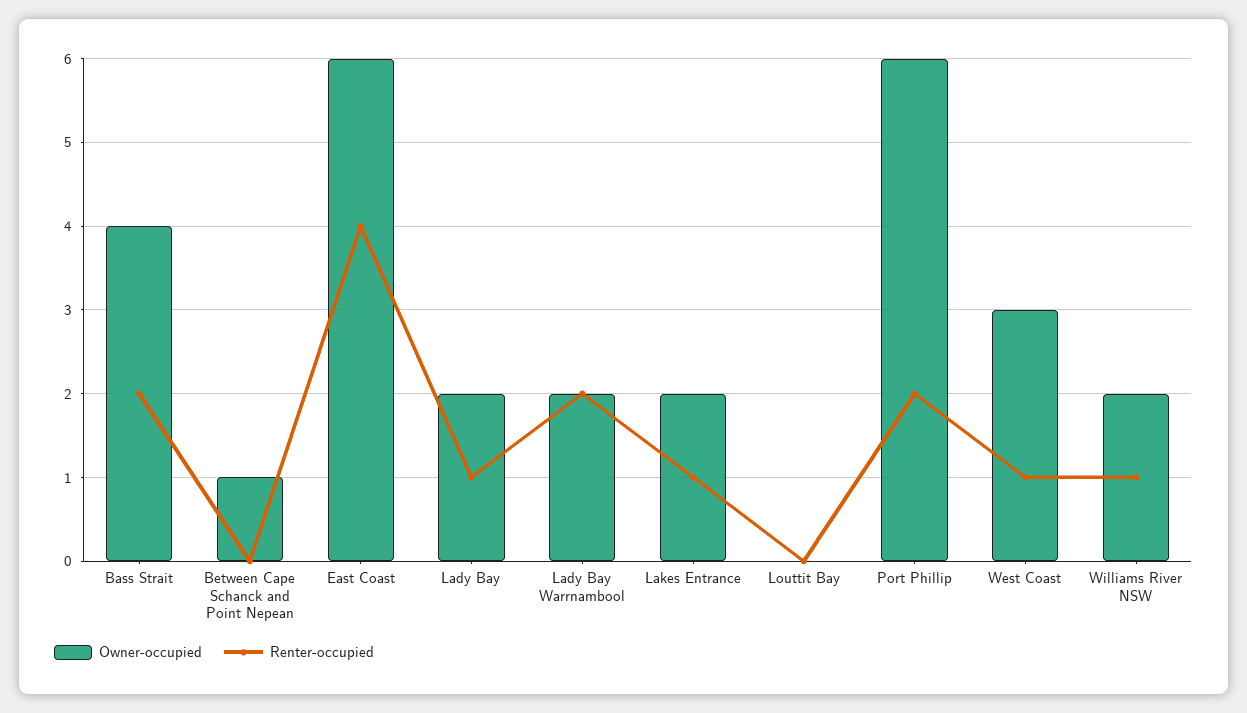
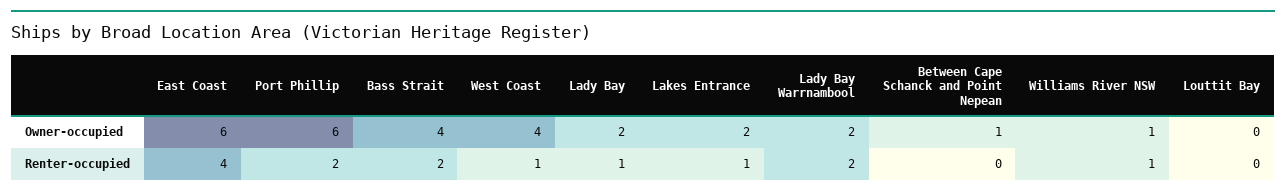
  {
    "Owner-occupied": {
      "Bass Strait": 4,
      "Between Cape Schanck and Point Nepean": 1,
      "East Coast": 6,
      "Lady Bay": 2,
      "Lady Bay Warrnambool": 2,
      "Lakes Entrance": 2,
      "Louttit Bay": 0,
      "Port Phillip": 6,
-     "West Coast": 3,
+     "West Coast": 4,
-     "Williams River NSW": 2
+     "Williams River NSW": 1
    },
    "Renter-occupied": {
      "Bass Strait": 2,
      "Between Cape Schanck and Point Nepean": 0,
      "East Coast": 4,
      "Lady Bay": 1,
      "Lady Bay Warrnambool": 2,
      "Lakes Entrance": 1,
      "Louttit Bay": 0,
      "Port Phillip": 2,
      "West Coast": 1,
      "Williams River NSW": 1
    }
  }

